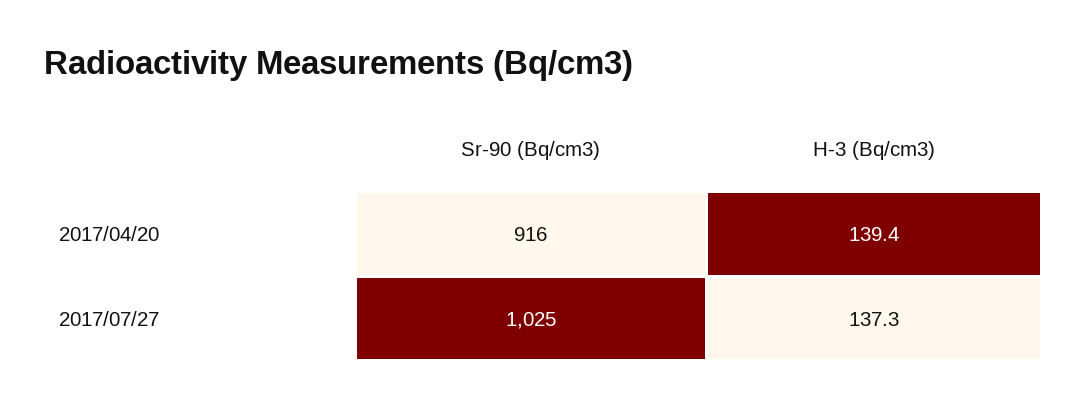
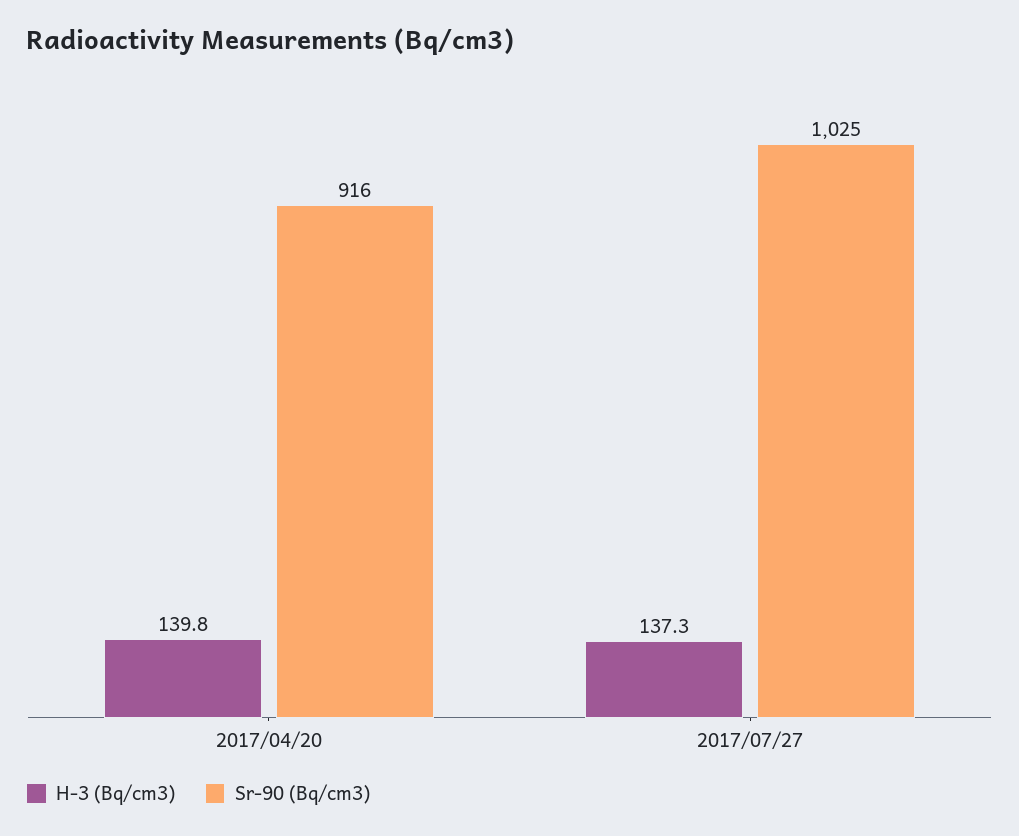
  {
    "Sr-90 (Bq/cm3)": {
      "2017/04/20": 916,
      "2017/07/27": 1025
    },
    "H-3 (Bq/cm3)": {
-     "2017/04/20": 139.4,
+     "2017/04/20": 139.8,
      "2017/07/27": 137.3
    }
  }

